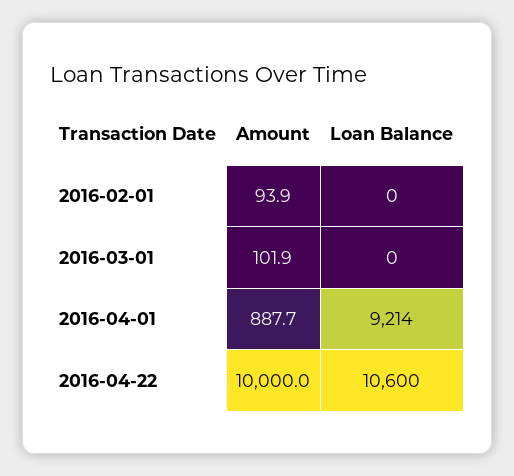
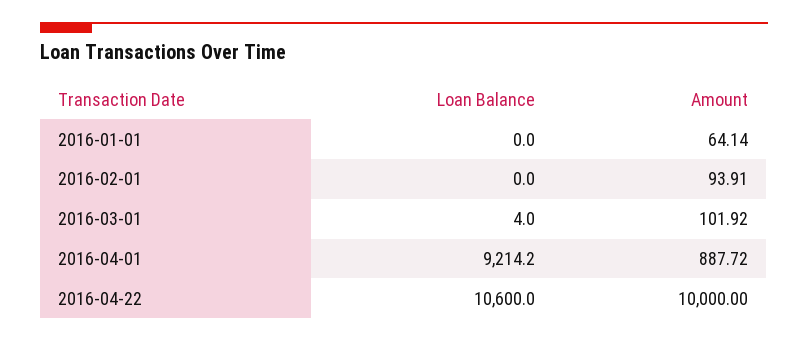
  {
    "Amount": {
      "2016-02-01": 93.91,
      "2016-03-01": 101.92,
      "2016-04-01": 887.72,
-     "2016-04-22": 10000
+     "2016-04-22": 10000,
+     "2016-01-01": 64.14
    },
    "Loan Balance": {
      "2016-02-01": 0,
-     "2016-03-01": 0,
+     "2016-03-01": 4,
      "2016-04-01": 9214.2,
-     "2016-04-22": 10600
+     "2016-04-22": 10600,
+     "2016-01-01": 0
    }
  }

